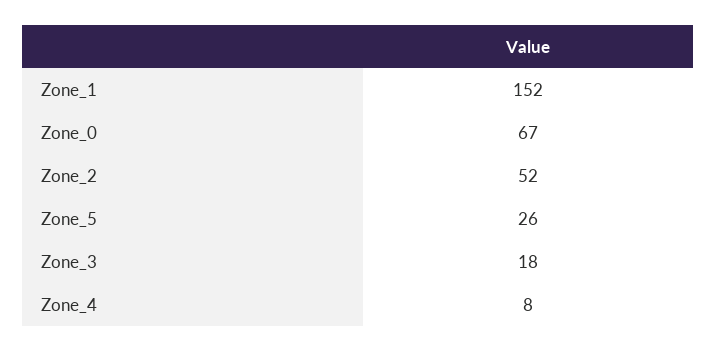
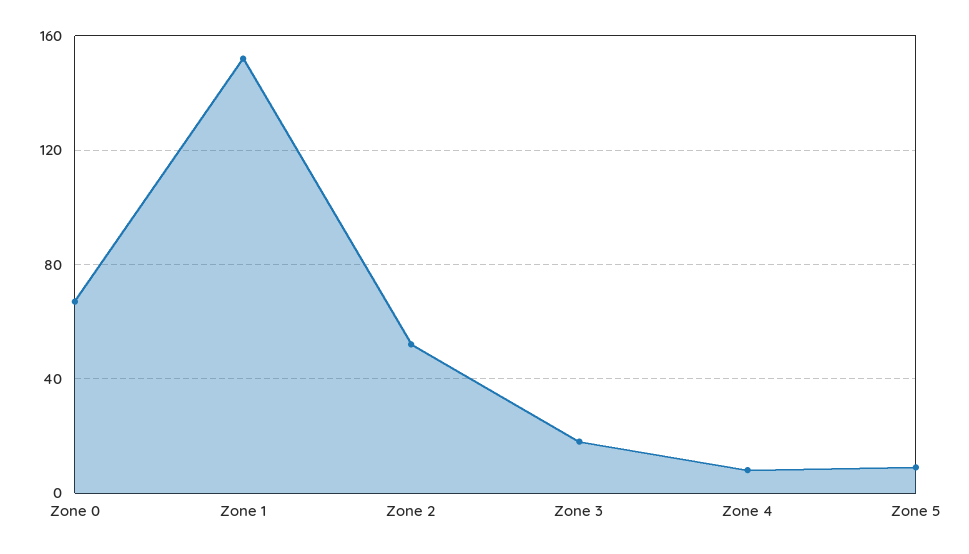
  {
    "Zone_1": 152,
    "Zone_0": 67,
    "Zone_2": 52,
-   "Zone_5": 26,
+   "Zone_5": 10,
    "Zone_3": 18,
    "Zone_4": 8
  }

